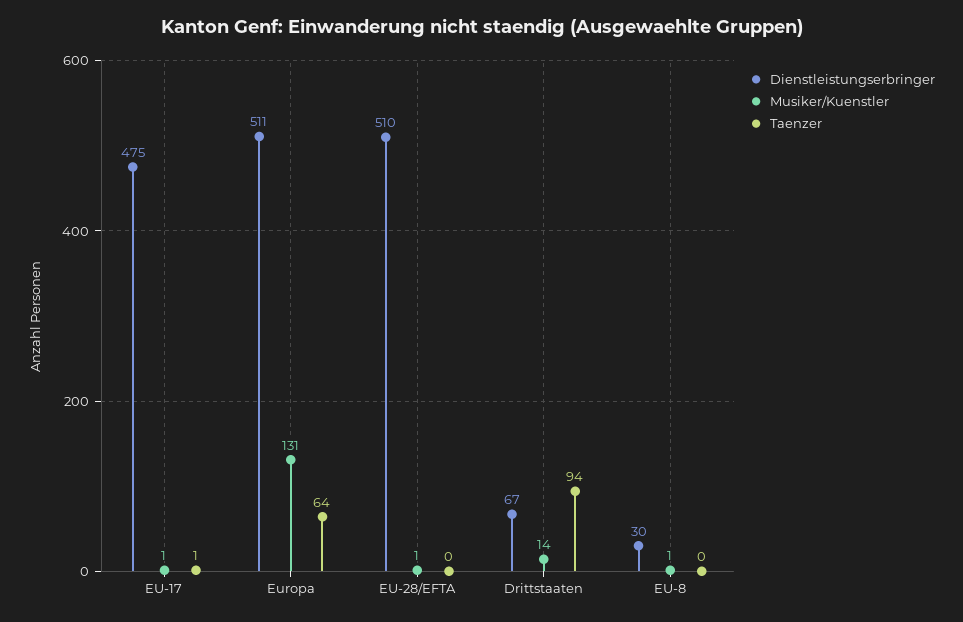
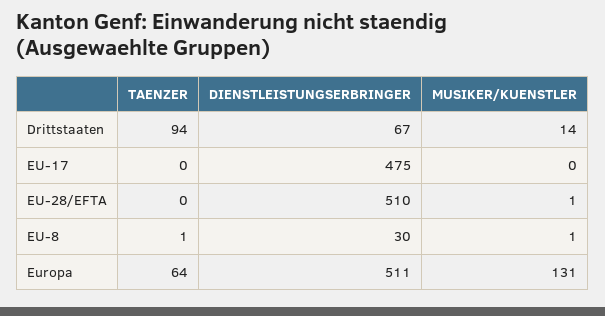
  {
    "Dienstleistungserbringer": {
      "EU-17": 475,
      "Europa": 511,
      "EU-28/EFTA": 510,
      "Drittstaaten": 67,
      "EU-8": 30
    },
    "Musiker/Kuenstler": {
-     "EU-17": 1,
+     "EU-17": 0,
      "Europa": 131,
      "EU-28/EFTA": 1,
      "Drittstaaten": 14,
      "EU-8": 1
    },
    "Taenzer": {
-     "EU-17": 1,
+     "EU-17": 0,
      "Europa": 64,
      "EU-28/EFTA": 0,
      "Drittstaaten": 94,
-     "EU-8": 0
+     "EU-8": 1
    }
  }

